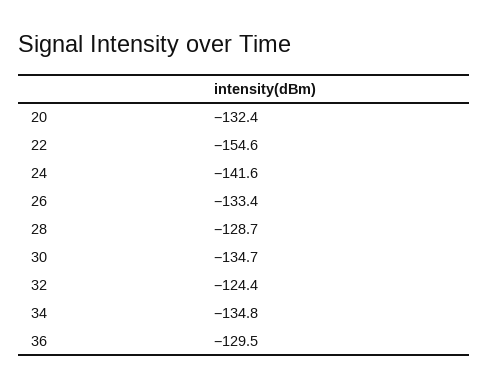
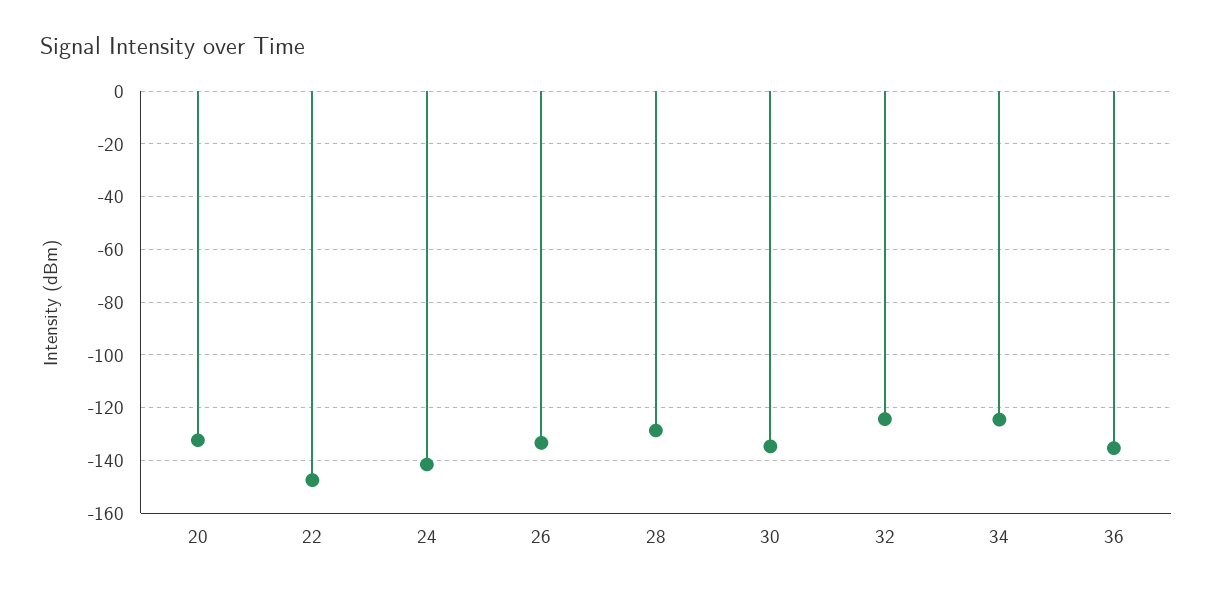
  {
    "20": -132.4,
-   "22": -154.6,
+   "22": -147.5,
    "24": -141.6,
    "26": -133.4,
    "28": -128.7,
    "30": -134.7,
    "32": -124.4,
-   "34": -134.8,
+   "34": -125,
-   "36": -129.5
+   "36": -135
  }

